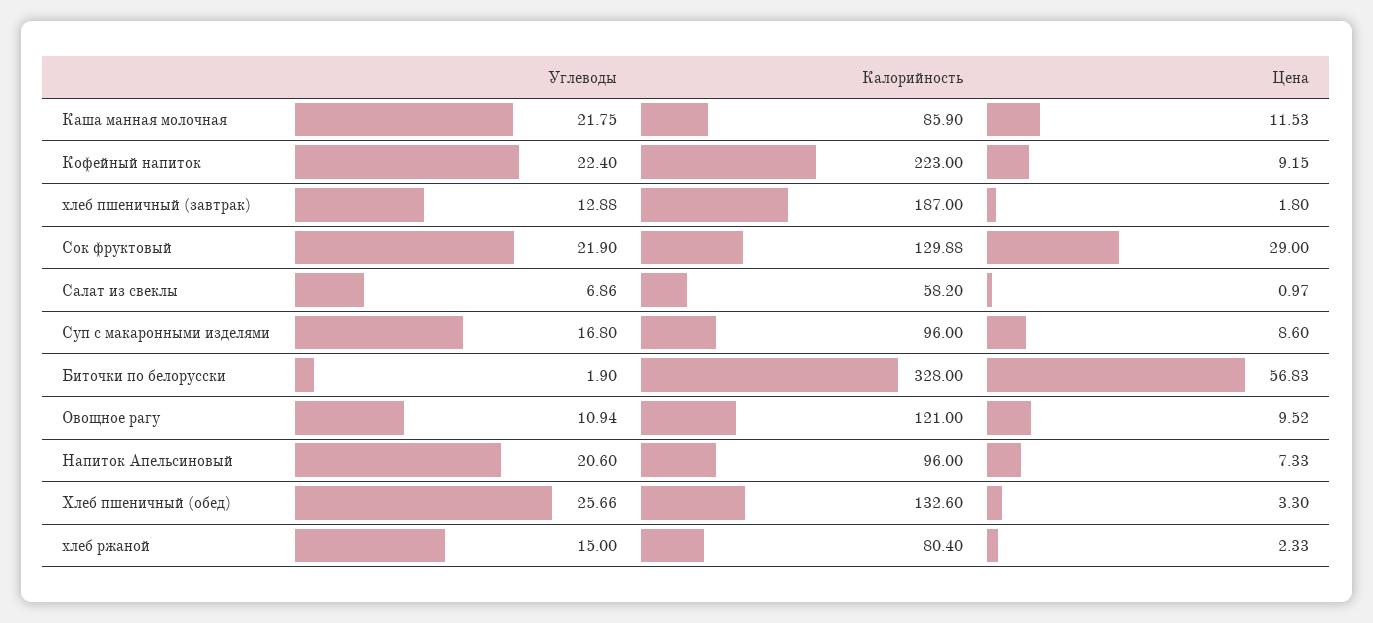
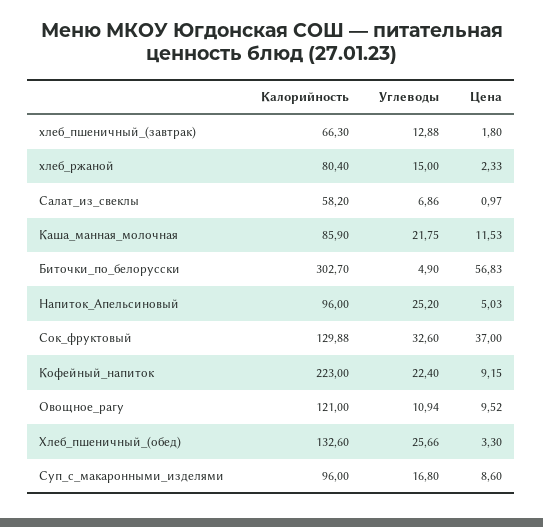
  {
    "Углеводы": {
      "Каша манная молочная": 21.75,
      "Кофейный напиток": 22.4,
      "хлеб пшеничный (завтрак)": 12.88,
-     "Сок фруктовый": 21.9,
+     "Сок фруктовый": 32.6,
      "Салат из свеклы": 6.86,
      "Суп с макаронными изделями": 16.8,
-     "Биточки по белорусски": 1.9,
+     "Биточки по белорусски": 4.9,
      "Овощное рагу": 10.94,
-     "Напиток Апельсиновый": 20.6,
+     "Напиток Апельсиновый": 25.2,
      "Хлеб пшеничный (обед)": 25.66,
      "хлеб ржаной": 15
    },
    "Калорийность": {
      "Каша манная молочная": 85.9,
      "Кофейный напиток": 223,
-     "хлеб пшеничный (завтрак)": 187,
+     "хлеб пшеничный (завтрак)": 66.3,
      "Сок фруктовый": 129.88,
      "Салат из свеклы": 58.2,
      "Суп с макаронными изделями": 96,
-     "Биточки по белорусски": 328,
+     "Биточки по белорусски": 302.7,
      "Овощное рагу": 121,
      "Напиток Апельсиновый": 96,
      "Хлеб пшеничный (обед)": 132.6,
      "хлеб ржаной": 80.4
    },
    "Цена": {
      "Каша манная молочная": 11.53,
      "Кофейный напиток": 9.15,
      "хлеб пшеничный (завтрак)": 1.8,
-     "Сок фруктовый": 29,
+     "Сок фруктовый": 37,
      "Салат из свеклы": 0.97,
      "Суп с макаронными изделями": 8.6,
      "Биточки по белорусски": 56.83,
      "Овощное рагу": 9.52,
-     "Напиток Апельсиновый": 7.33,
+     "Напиток Апельсиновый": 5.03,
      "Хлеб пшеничный (обед)": 3.3,
      "хлеб ржаной": 2.33
    }
  }

